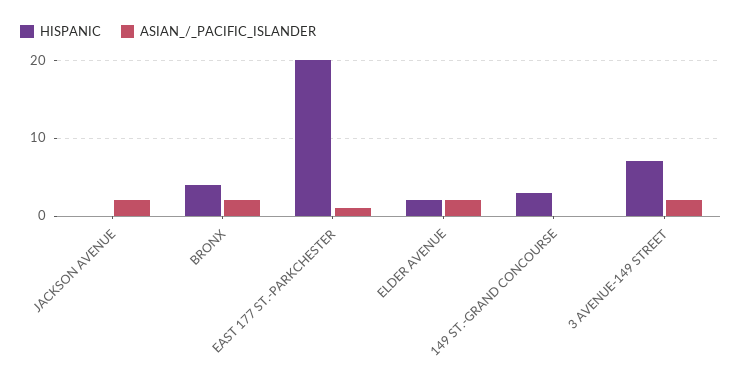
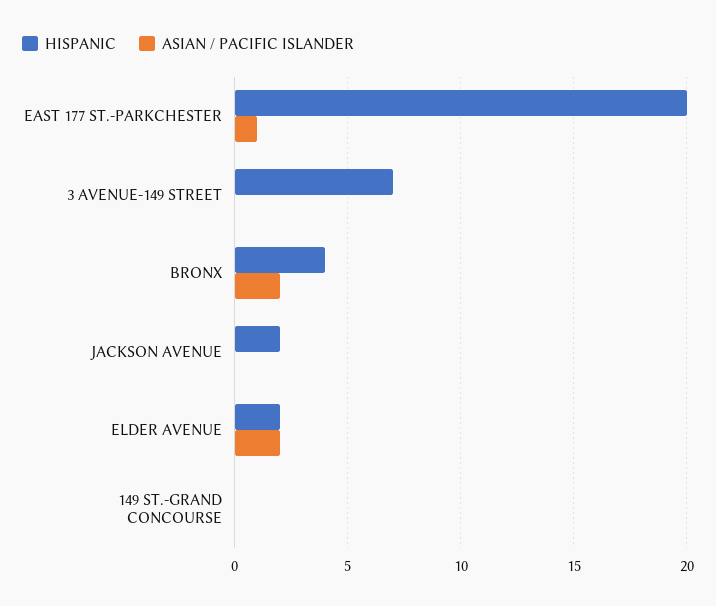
  {
    "HISPANIC": {
-     "JACKSON AVENUE": 0,
+     "JACKSON AVENUE": 2,
      "BRONX": 4,
      "EAST 177 ST.-PARKCHESTER": 20,
      "ELDER AVENUE": 2,
-     "149 ST.-GRAND CONCOURSE": 3,
+     "149 ST.-GRAND CONCOURSE": 0,
      "3 AVENUE-149 STREET": 7
    },
    "ASIAN_/_PACIFIC_ISLANDER": {
-     "JACKSON AVENUE": 2,
+     "JACKSON AVENUE": 0,
      "BRONX": 2,
      "EAST 177 ST.-PARKCHESTER": 1,
      "ELDER AVENUE": 2,
      "149 ST.-GRAND CONCOURSE": 0,
-     "3 AVENUE-149 STREET": 2
+     "3 AVENUE-149 STREET": 0
    }
  }

